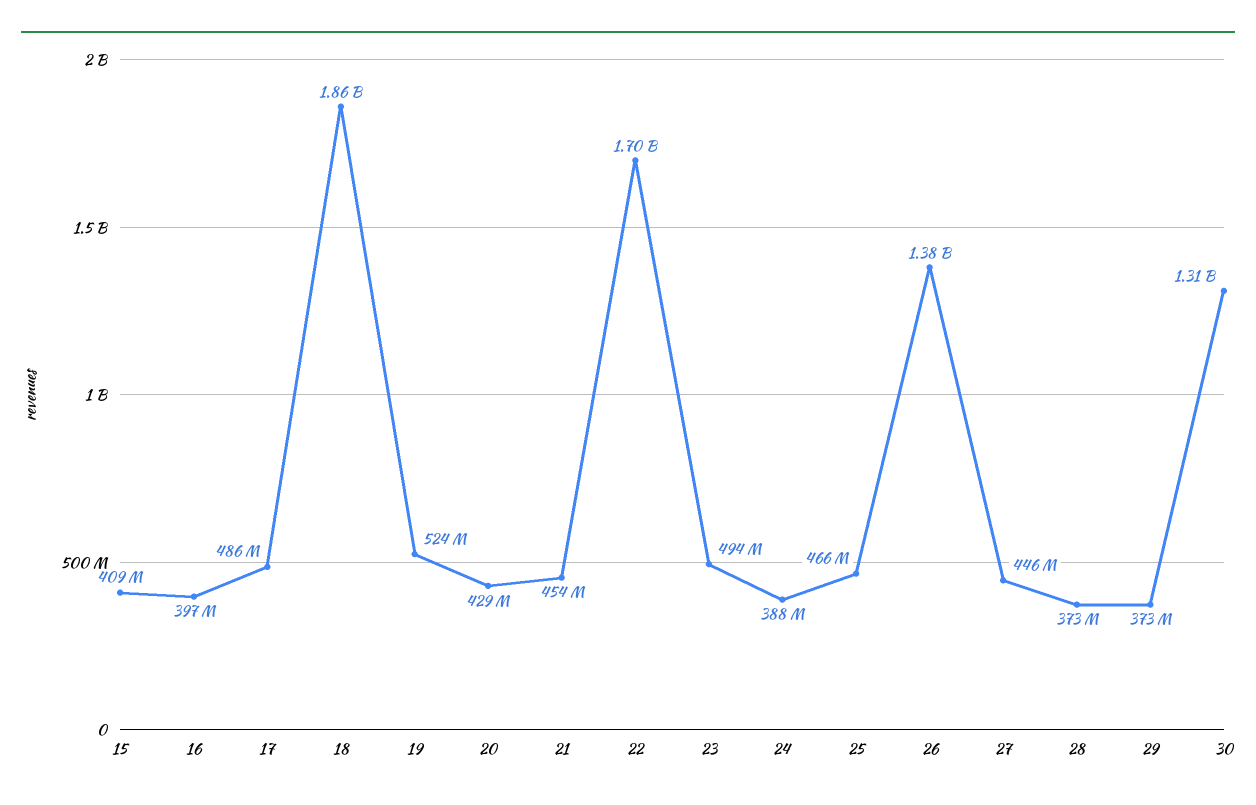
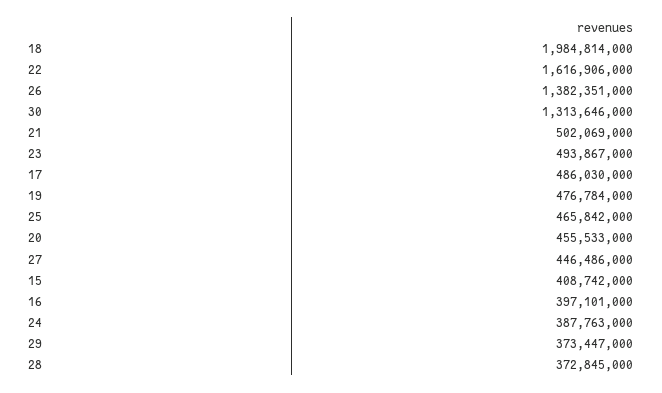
  {
    "15": 408742000,
    "16": 397101000,
    "17": 486030000,
-   "18": 1860000000,
+   "18": 1984814000,
-   "19": 524000000,
+   "19": 476784000,
-   "20": 429000000,
+   "20": 455533000,
-   "21": 454000000,
+   "21": 502069000,
-   "22": 1700000000,
+   "22": 1616906000,
    "23": 493867000,
    "24": 387763000,
    "25": 465842000,
    "26": 1382351000,
    "27": 446486000,
    "28": 372845000,
    "29": 373447000,
    "30": 1313646000
  }

